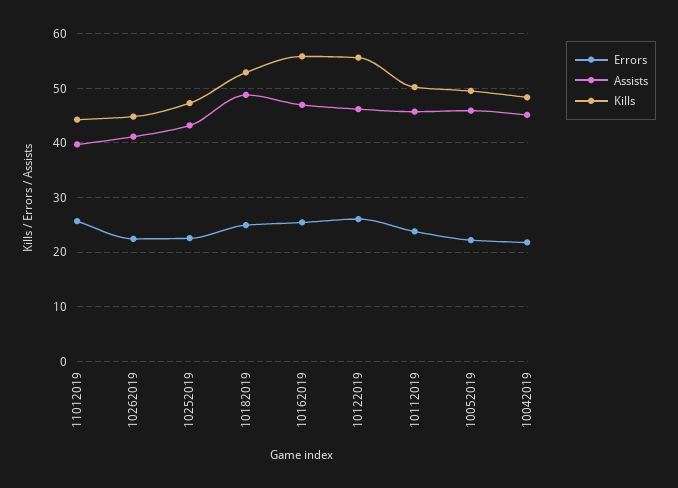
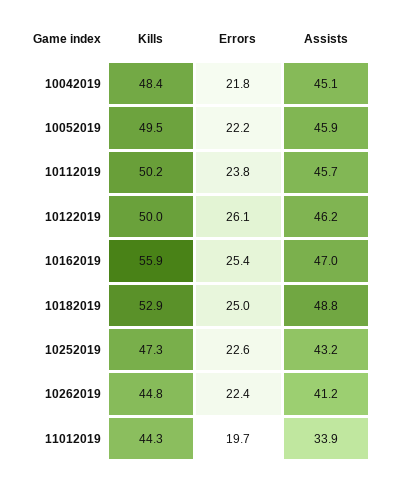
  {
    "Errors": {
-     "11012019": 26,
+     "11012019": 19.7,
      "10262019": 22.4,
      "10252019": 22.6,
      "10182019": 25,
      "10162019": 25.4,
      "10122019": 26.1,
      "10112019": 23.8,
      "10052019": 22.2,
      "10042019": 21.8
    },
    "Assists": {
-     "11012019": 40,
+     "11012019": 33.9,
      "10262019": 41.2,
      "10252019": 43.2,
      "10182019": 48.8,
      "10162019": 47,
      "10122019": 46.2,
      "10112019": 45.7,
      "10052019": 45.9,
      "10042019": 45.1
    },
    "Kills": {
      "11012019": 44.3,
      "10262019": 44.8,
      "10252019": 47.3,
      "10182019": 52.9,
      "10162019": 55.9,
-     "10122019": 56,
+     "10122019": 50,
      "10112019": 50.2,
      "10052019": 49.5,
      "10042019": 48.4
    }
  }

